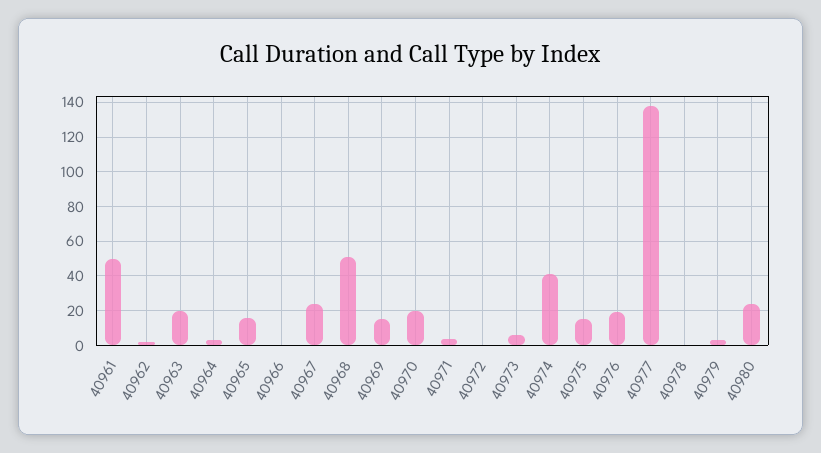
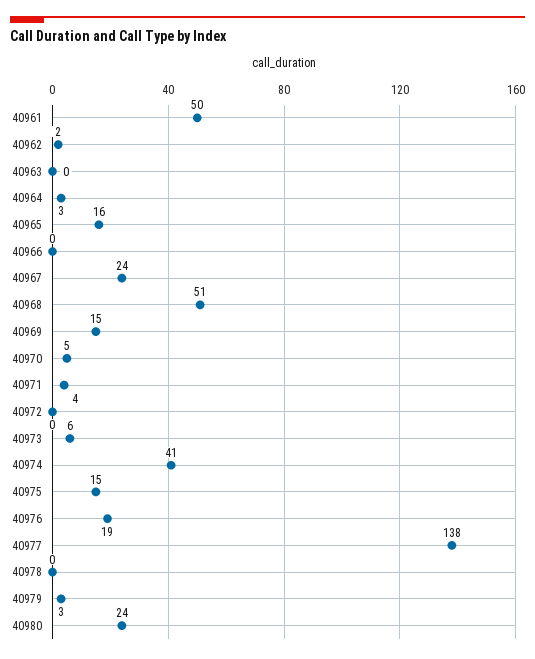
  {
    "40961": 50,
    "40962": 2,
-   "40963": 20,
+   "40963": 0,
    "40964": 3,
    "40965": 16,
    "40966": 0,
    "40967": 24,
    "40968": 51,
    "40969": 15,
-   "40970": 20,
+   "40970": 5,
    "40971": 4,
    "40972": 0,
    "40973": 6,
    "40974": 41,
    "40975": 15,
    "40976": 19,
    "40977": 138,
    "40978": 0,
    "40979": 3,
    "40980": 24
  }

